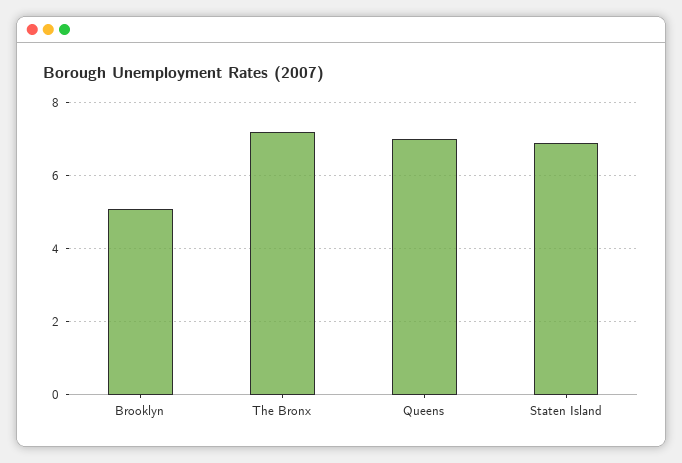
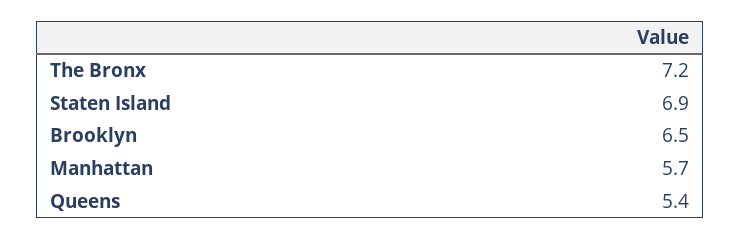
  {
-   "Brooklyn": 5,
+   "Brooklyn": 6.5,
    "The Bronx": 7.2,
-   "Queens": 7,
+   "Queens": 5.4,
-   "Staten Island": 6.9
+   "Staten Island": 6.9,
+   "Manhattan": 5.7
  }

